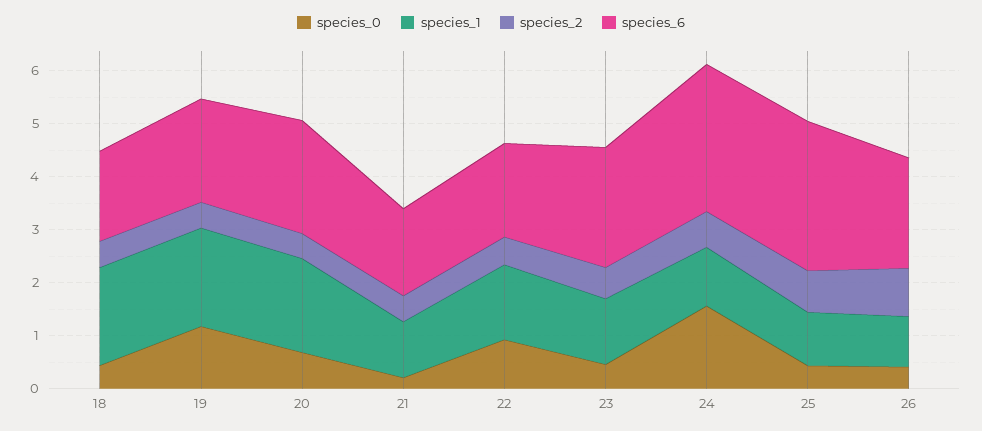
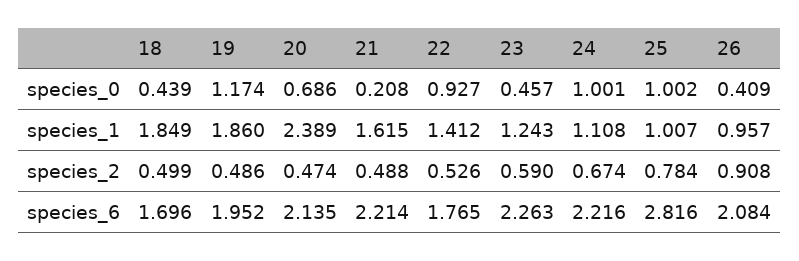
  {
    "species_0": {
      "18": 0.439,
      "19": 1.174,
      "20": 0.686,
      "21": 0.208,
      "22": 0.927,
      "23": 0.457,
-     "24": 1.6,
+     "24": 1.001,
-     "25": 0.4,
+     "25": 1.002,
      "26": 0.409
    },
    "species_1": {
      "18": 1.849,
      "19": 1.86,
-     "20": 1.8,
+     "20": 2.389,
-     "21": 1,
+     "21": 1.615,
      "22": 1.412,
      "23": 1.243,
      "24": 1.108,
      "25": 1.007,
      "26": 0.957
    },
    "species_2": {
      "18": 0.499,
      "19": 0.486,
      "20": 0.474,
      "21": 0.488,
      "22": 0.526,
      "23": 0.59,
      "24": 0.674,
      "25": 0.784,
      "26": 0.908
    },
    "species_6": {
      "18": 1.696,
      "19": 1.952,
      "20": 2.135,
-     "21": 1.6,
+     "21": 2.214,
      "22": 1.765,
      "23": 2.263,
-     "24": 2.8,
+     "24": 2.216,
      "25": 2.816,
      "26": 2.084
    }
  }

